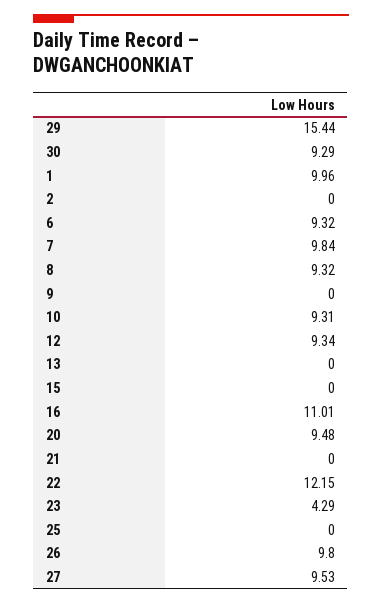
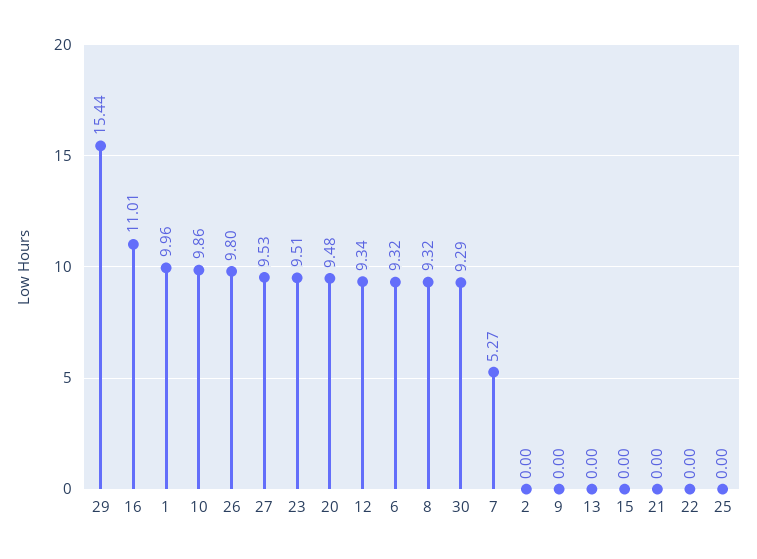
  {
    "29": 15.44,
    "30": 9.29,
    "1": 9.96,
    "2": 0,
    "6": 9.32,
-   "7": 9.84,
+   "7": 5.27,
    "8": 9.32,
    "9": 0,
-   "10": 9.31,
+   "10": 9.86,
    "12": 9.34,
    "13": 0,
    "15": 0,
    "16": 11.01,
    "20": 9.48,
    "21": 0,
-   "22": 12.15,
+   "22": 0,
-   "23": 4.29,
+   "23": 9.51,
    "25": 0,
    "26": 9.8,
    "27": 9.53
  }

